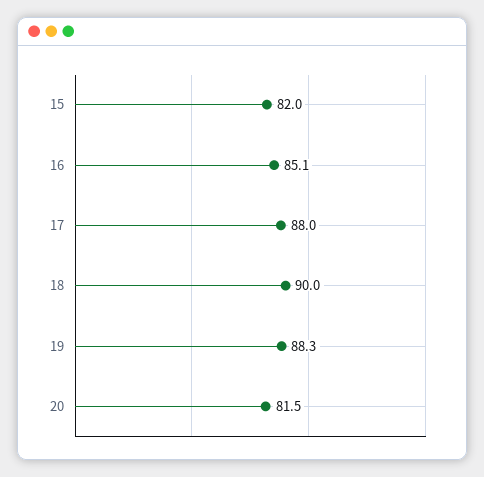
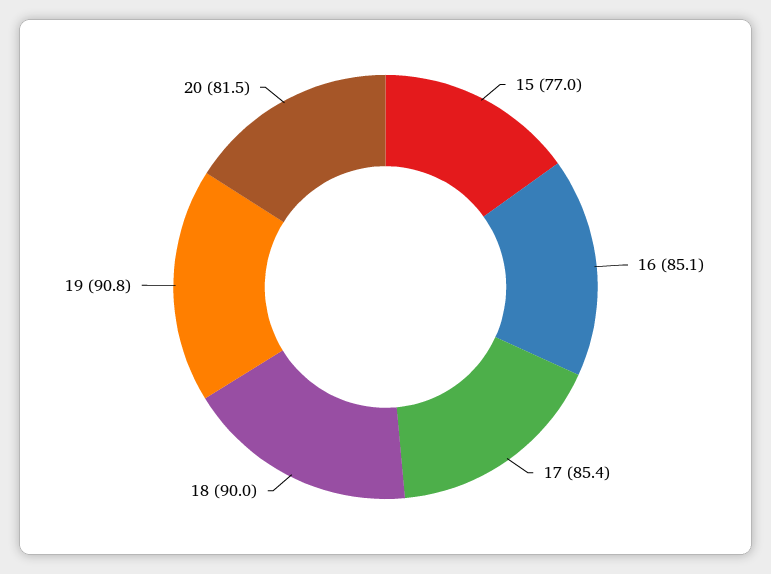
  {
-   "15": 82,
+   "15": 77,
    "16": 85.1,
-   "17": 88,
+   "17": 85.4,
    "18": 90,
-   "19": 88.3,
+   "19": 90.8,
    "20": 81.5
  }

